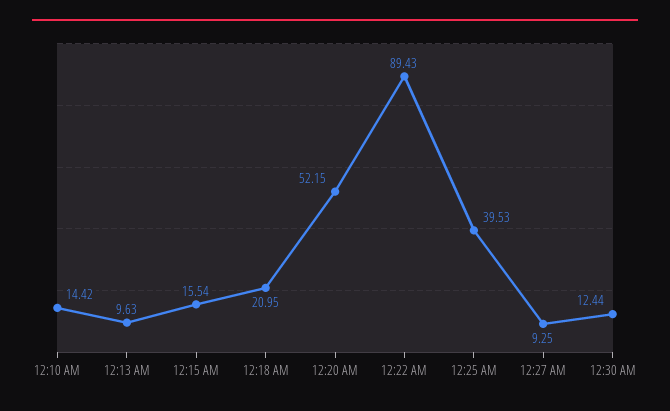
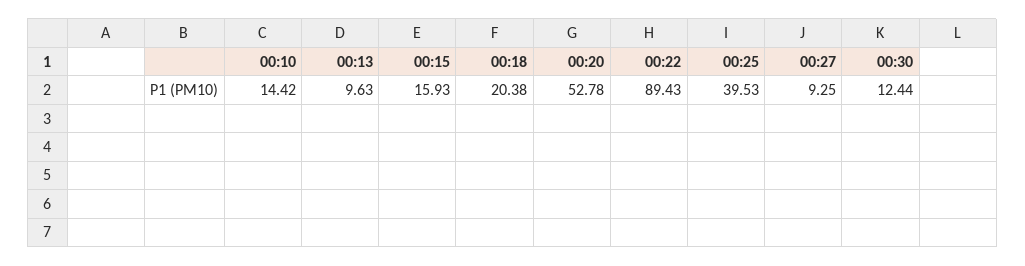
  {
    "12:10 AM": 14.42,
    "12:13 AM": 9.63,
-   "12:15 AM": 15.54,
+   "12:15 AM": 15.93,
-   "12:18 AM": 20.95,
+   "12:18 AM": 20.38,
-   "12:20 AM": 52.15,
+   "12:20 AM": 52.78,
    "12:22 AM": 89.43,
    "12:25 AM": 39.53,
    "12:27 AM": 9.25,
    "12:30 AM": 12.44
  }

